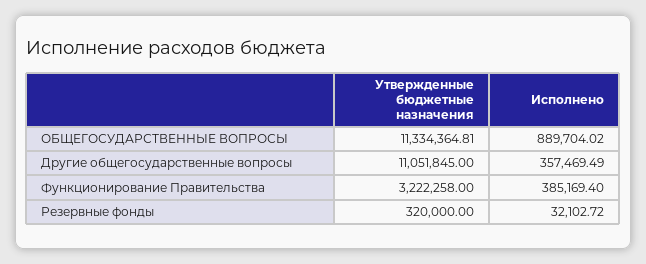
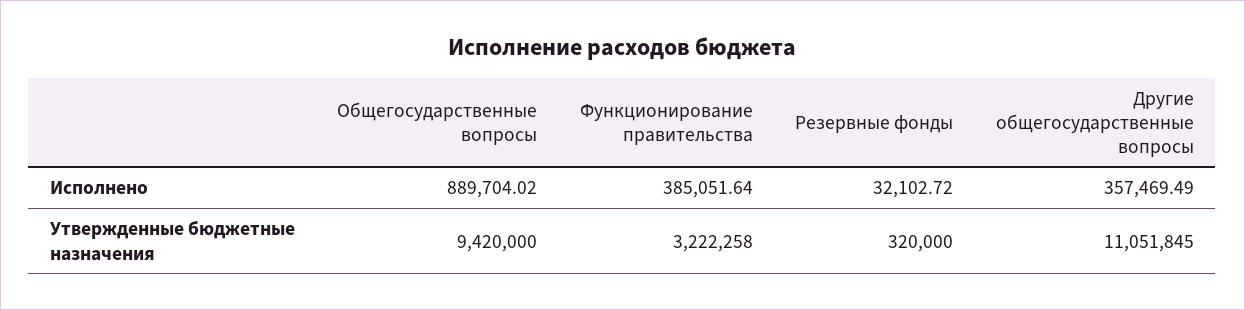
  {
    "Утвержденные бюджетные назначения": {
-     "ОБЩЕГОСУДАРСТВЕННЫЕ ВОПРОСЫ": 11334364.81,
+     "ОБЩЕГОСУДАРСТВЕННЫЕ ВОПРОСЫ": 9420000,
      "Другие общегосударственные вопросы": 11051845,
      "Функционирование Правительства": 3222258,
      "Резервные фонды": 320000
    },
    "Исполнено": {
      "ОБЩЕГОСУДАРСТВЕННЫЕ ВОПРОСЫ": 889704.02,
      "Другие общегосударственные вопросы": 357469.49,
-     "Функционирование Правительства": 385169.4,
+     "Функционирование Правительства": 385051.64,
      "Резервные фонды": 32102.72
    }
  }

